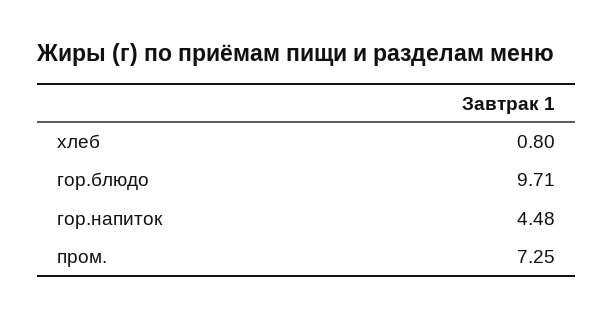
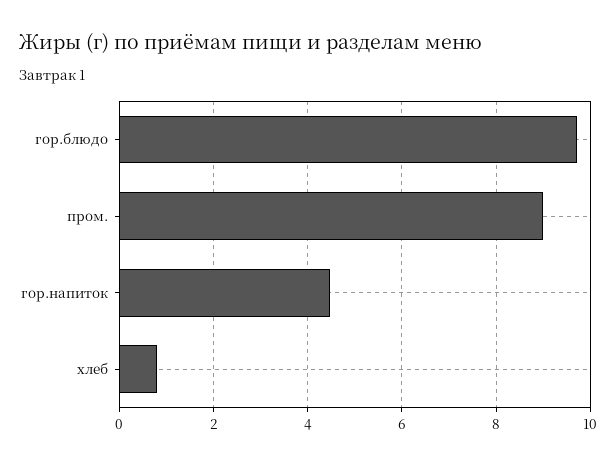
  {
    "хлеб": 0.8,
    "гор.блюдо": 9.71,
    "гор.напиток": 4.48,
-   "пром.": 7.25
+   "пром.": 9
  }

